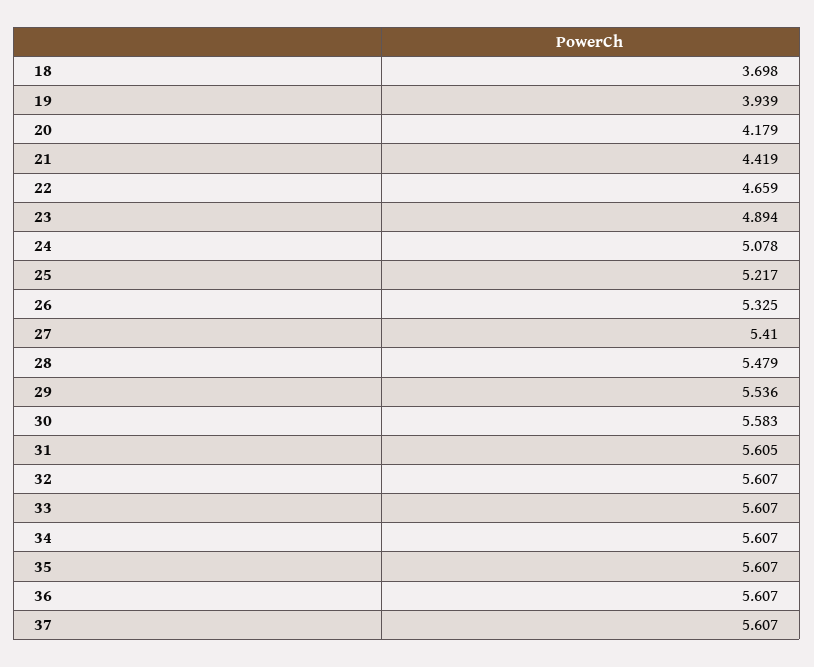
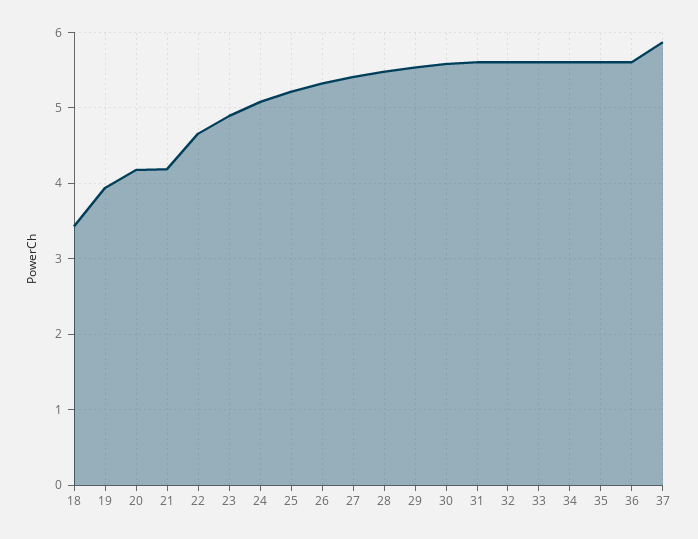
  {
-   "18": 3.698,
+   "18": 3.4,
    "19": 3.939,
    "20": 4.179,
-   "21": 4.419,
+   "21": 4.2,
    "22": 4.659,
    "23": 4.894,
    "24": 5.078,
    "25": 5.217,
    "26": 5.325,
    "27": 5.41,
    "28": 5.479,
    "29": 5.536,
    "30": 5.583,
    "31": 5.605,
    "32": 5.607,
    "33": 5.607,
    "34": 5.607,
    "35": 5.607,
    "36": 5.607,
-   "37": 5.607
+   "37": 5.9
  }

